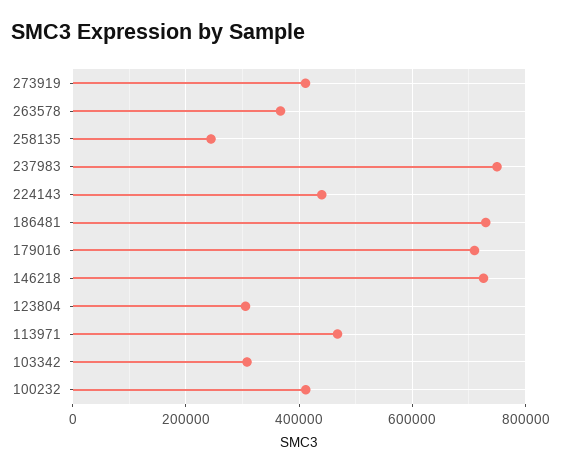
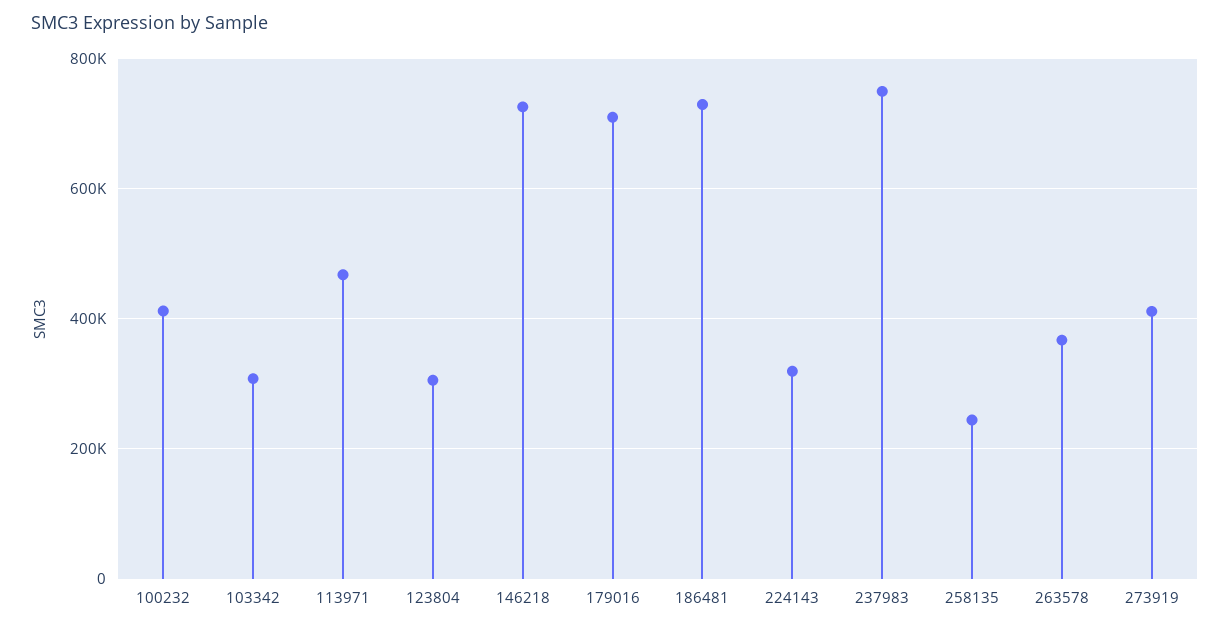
  {
    "273919": 420000,
    "263578": 360000,
    "258135": 240000,
    "237983": 740000,
-   "224143": 440000,
+   "224143": 320000,
    "186481": 720000,
    "179016": 700000,
    "146218": 720000,
    "123804": 300000,
    "113971": 460000,
    "103342": 300000,
    "100232": 420000
  }

